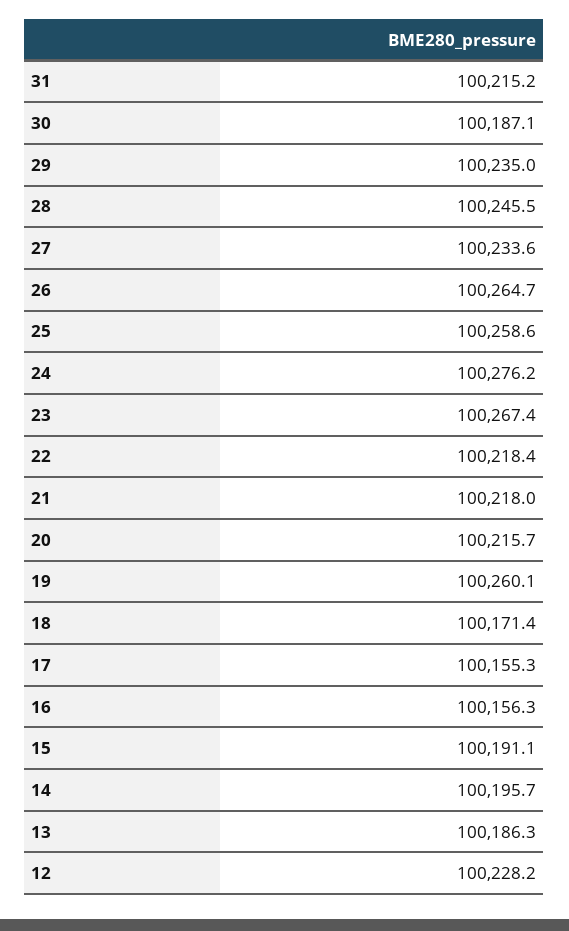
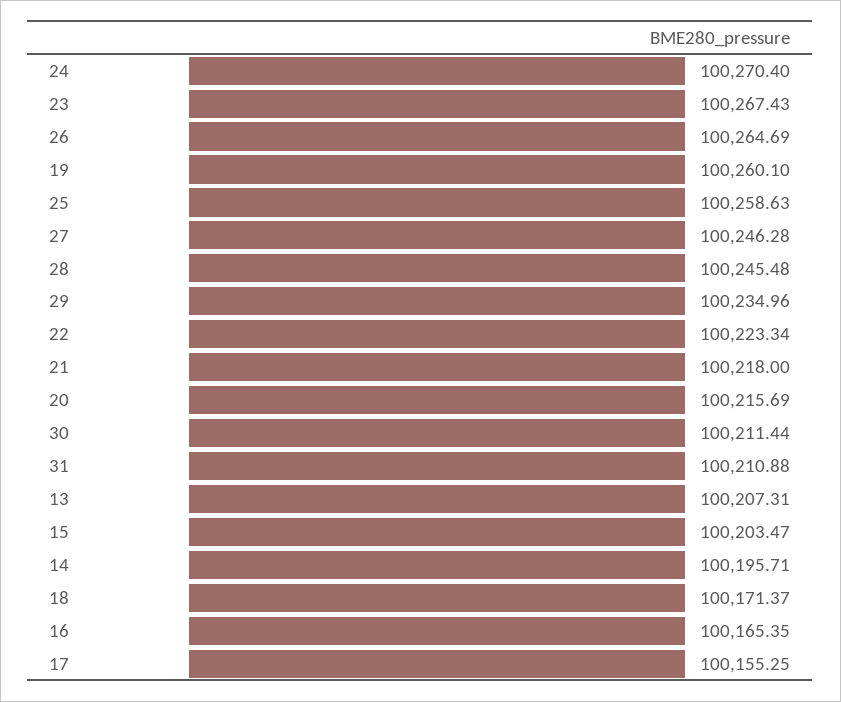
  {
-   "31": 100215.2,
+   "31": 100210.88,
-   "30": 100187.1,
+   "30": 100211.44,
    "29": 100234.96,
    "28": 100245.48,
-   "27": 100233.6,
+   "27": 100246.28,
    "26": 100264.69,
    "25": 100258.63,
-   "24": 100276.2,
+   "24": 100270.4,
    "23": 100267.43,
-   "22": 100218.4,
+   "22": 100223.34,
    "21": 100218,
    "20": 100215.69,
    "19": 100260.1,
    "18": 100171.37,
    "17": 100155.25,
-   "16": 100156.3,
+   "16": 100165.35,
-   "15": 100191.1,
+   "15": 100203.47,
    "14": 100195.71,
-   "13": 100186.3,
+   "13": 100207.31
-   "12": 100228.2
  }

